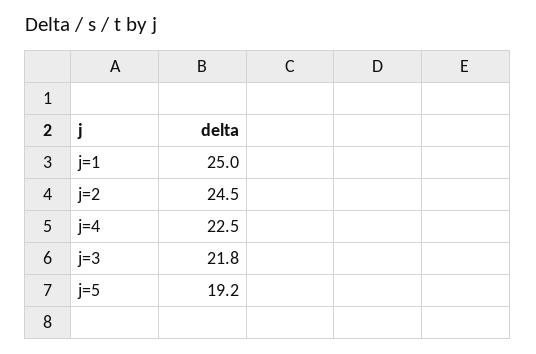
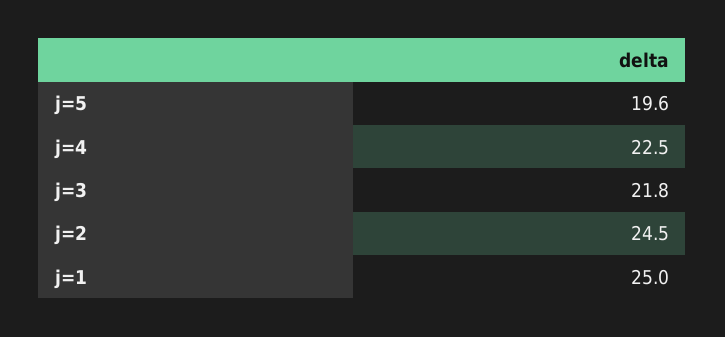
  {
    "j=1": 25,
    "j=2": 24.5,
    "j=4": 22.5,
    "j=3": 21.8,
-   "j=5": 19.2
+   "j=5": 19.6
  }

